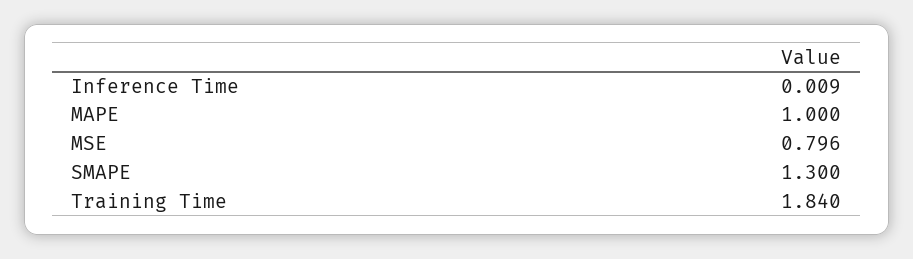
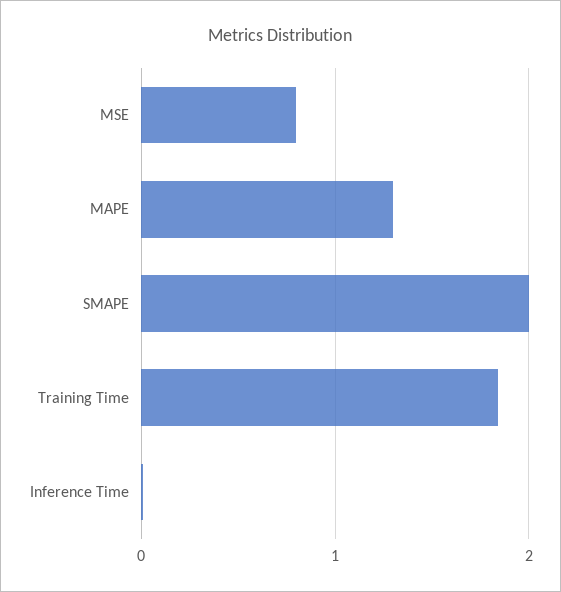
  {
    "Inference Time": 0.009,
-   "MAPE": 1,
+   "MAPE": 1.3,
    "MSE": 0.796,
-   "SMAPE": 1.3,
+   "SMAPE": 2,
    "Training Time": 1.84
  }

